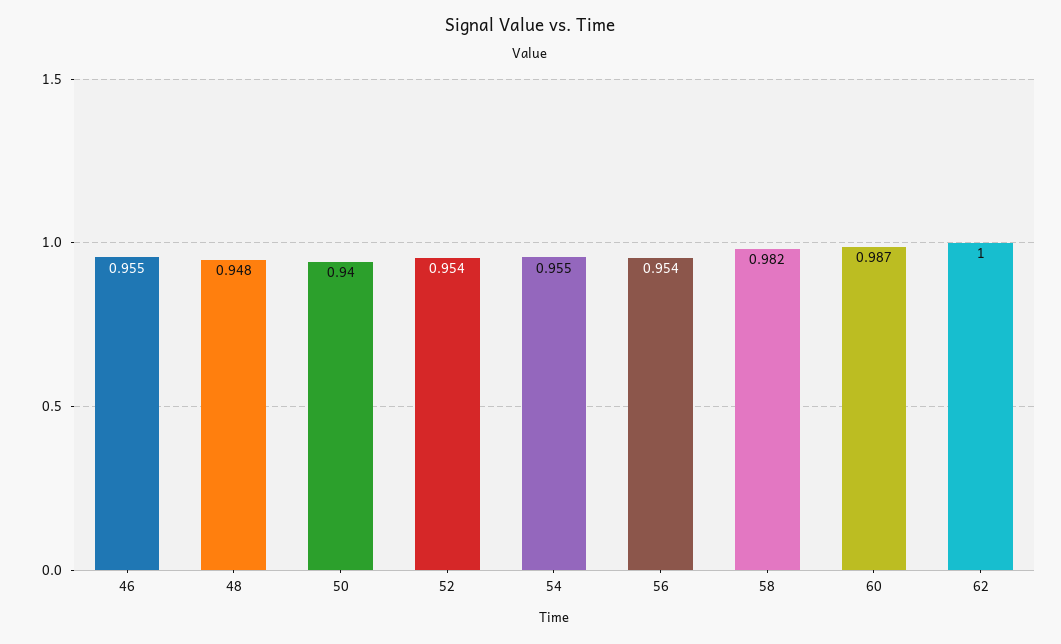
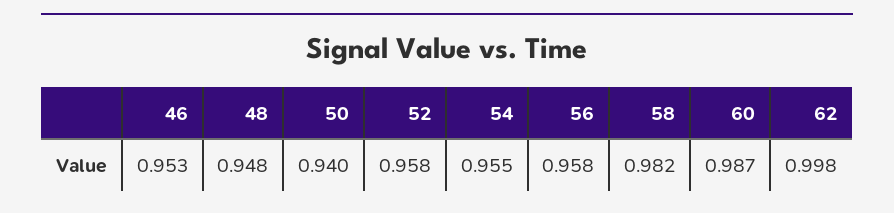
  {
-   "46": 0.955,
+   "46": 0.953,
    "48": 0.948,
    "50": 0.94,
-   "52": 0.954,
+   "52": 0.958,
    "54": 0.955,
-   "56": 0.954,
+   "56": 0.958,
    "58": 0.982,
    "60": 0.987,
-   "62": 1
+   "62": 0.998
  }

